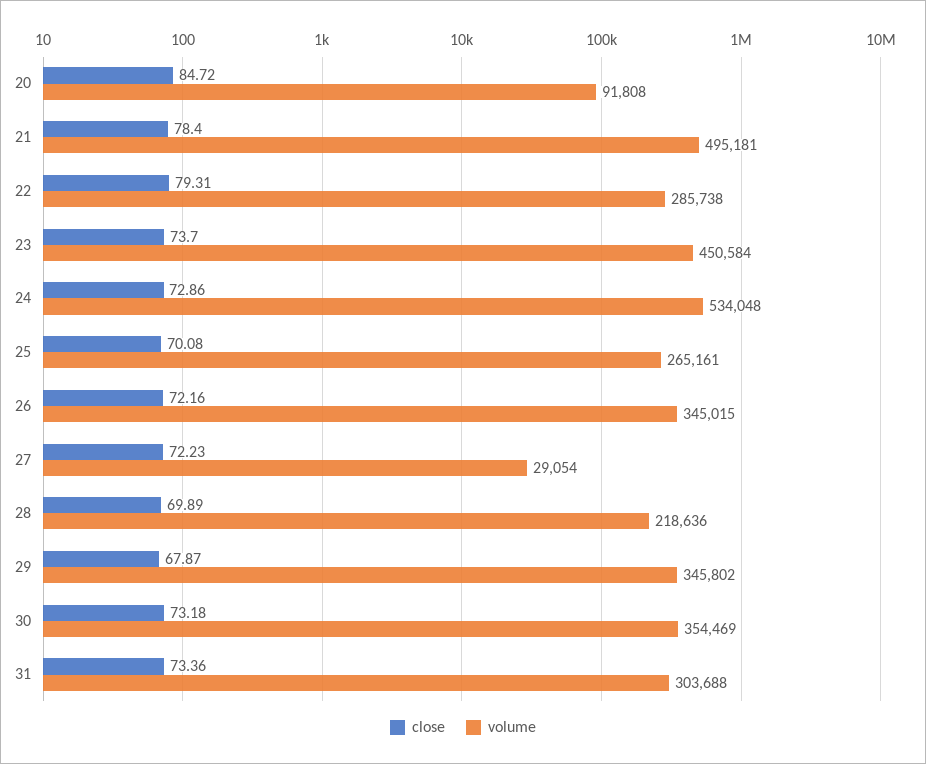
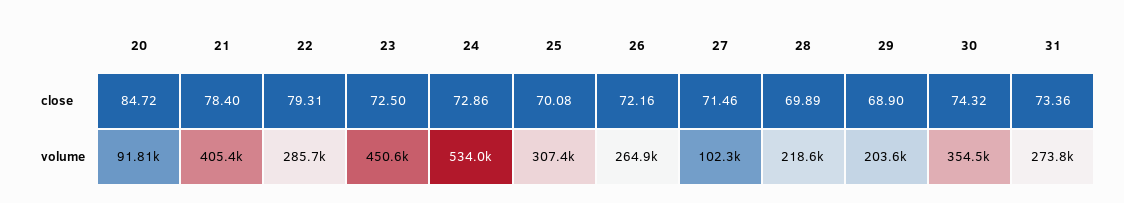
  {
    "close": {
      "20": 84.72,
      "21": 78.4,
      "22": 79.31,
-     "23": 73.7,
+     "23": 72.5,
      "24": 72.86,
      "25": 70.08,
      "26": 72.16,
-     "27": 72.23,
+     "27": 71.46,
      "28": 69.89,
-     "29": 67.87,
+     "29": 68.9,
-     "30": 73.18,
+     "30": 74.32,
      "31": 73.36
    },
    "volume": {
      "20": 91808,
-     "21": 495181,
+     "21": 405400,
      "22": 285738,
      "23": 450584,
      "24": 534048,
-     "25": 265161,
+     "25": 307400,
-     "26": 345015,
+     "26": 264900,
-     "27": 29054,
+     "27": 102300,
      "28": 218636,
-     "29": 345802,
+     "29": 203600,
      "30": 354469,
-     "31": 303688
+     "31": 273800
    }
  }

